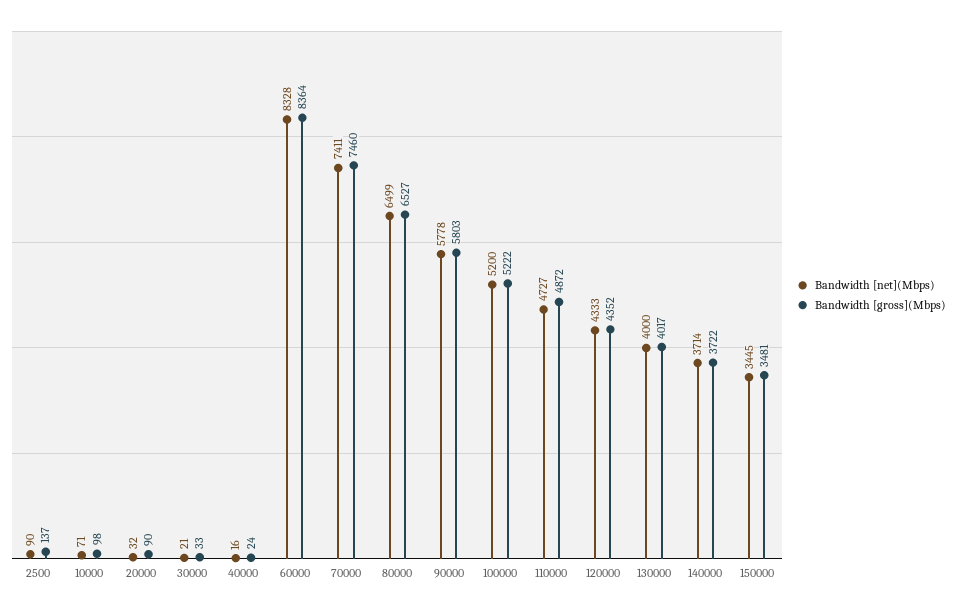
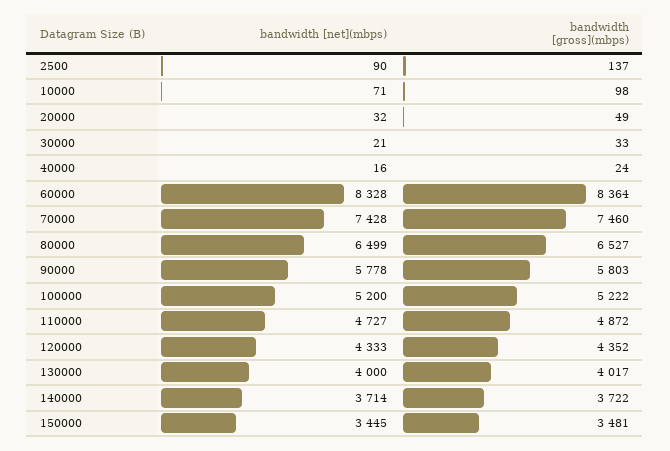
  {
    "Bandwidth [net](Mbps)": {
      "2500": 90,
      "10000": 71,
      "20000": 32,
      "30000": 21,
      "40000": 16,
      "60000": 8328,
-     "70000": 7411,
+     "70000": 7428,
      "80000": 6499,
      "90000": 5778,
      "100000": 5200,
      "110000": 4727,
      "120000": 4333,
      "130000": 4000,
      "140000": 3714,
      "150000": 3445
    },
    "Bandwidth [gross](Mbps)": {
      "2500": 137,
      "10000": 98,
-     "20000": 90,
+     "20000": 49,
      "30000": 33,
      "40000": 24,
      "60000": 8364,
      "70000": 7460,
      "80000": 6527,
      "90000": 5803,
      "100000": 5222,
      "110000": 4872,
      "120000": 4352,
      "130000": 4017,
      "140000": 3722,
      "150000": 3481
    }
  }

